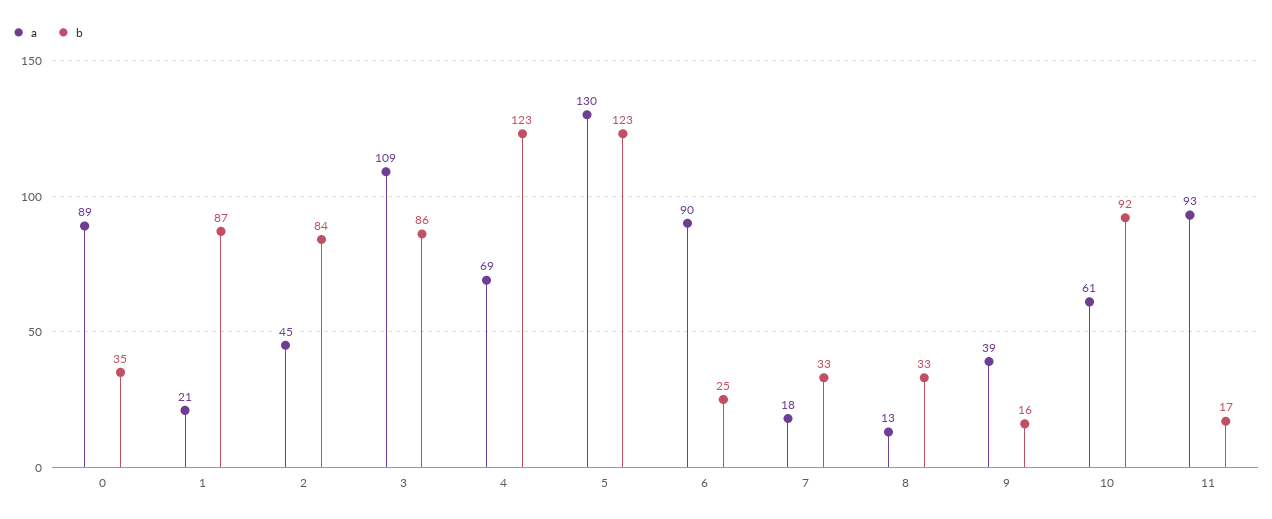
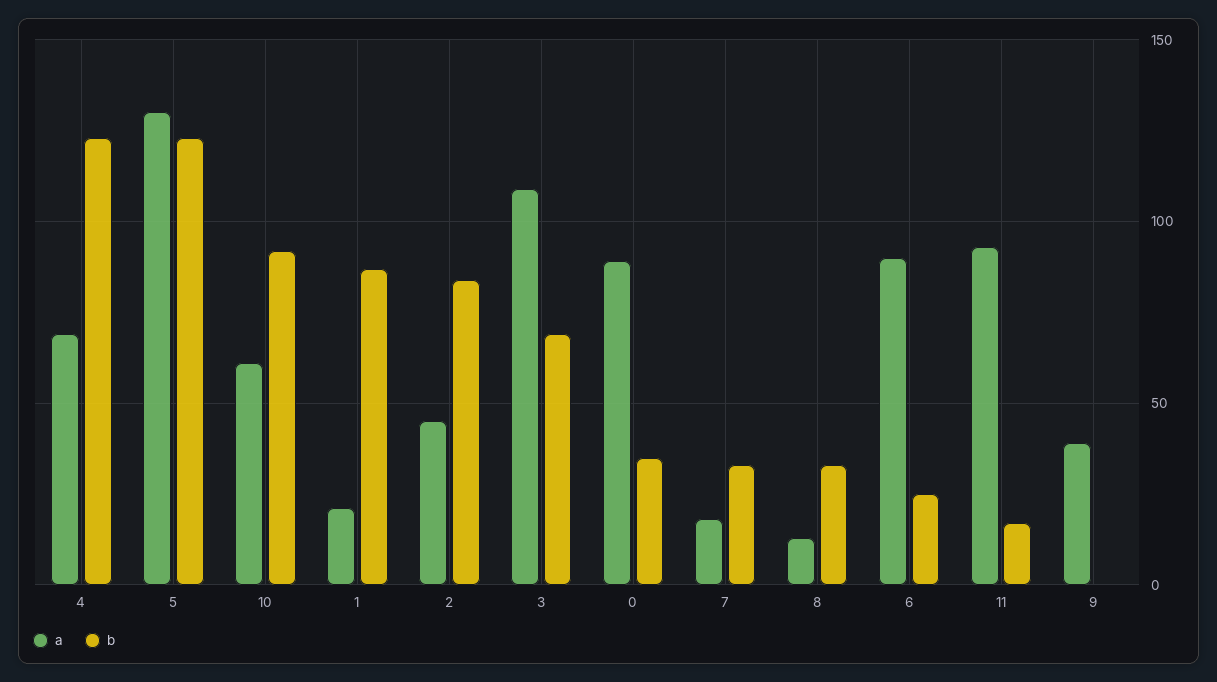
  {
    "a": {
      "0": 89,
      "1": 21,
      "2": 45,
      "3": 109,
      "4": 69,
      "5": 130,
      "6": 90,
      "7": 18,
      "8": 13,
      "9": 39,
      "10": 61,
      "11": 93
    },
    "b": {
      "0": 35,
      "1": 87,
      "2": 84,
-     "3": 86,
+     "3": 70,
      "4": 123,
      "5": 123,
      "6": 25,
      "7": 33,
      "8": 33,
-     "9": 16,
+     "9": 0,
      "10": 92,
      "11": 17
    }
  }

